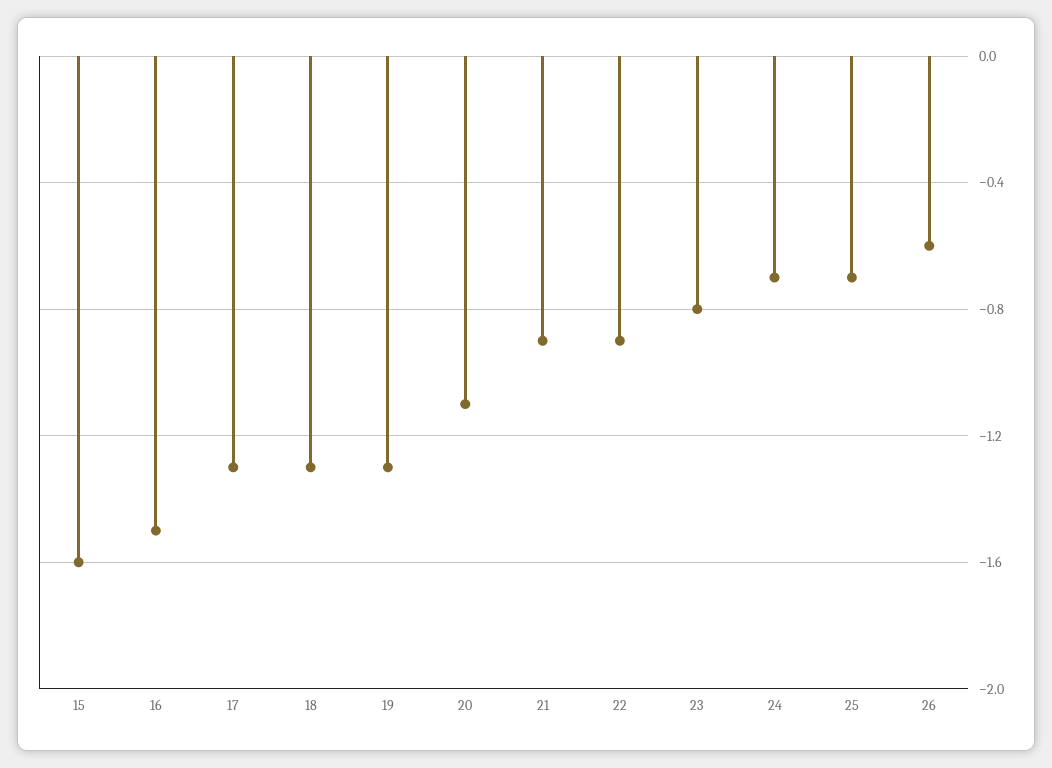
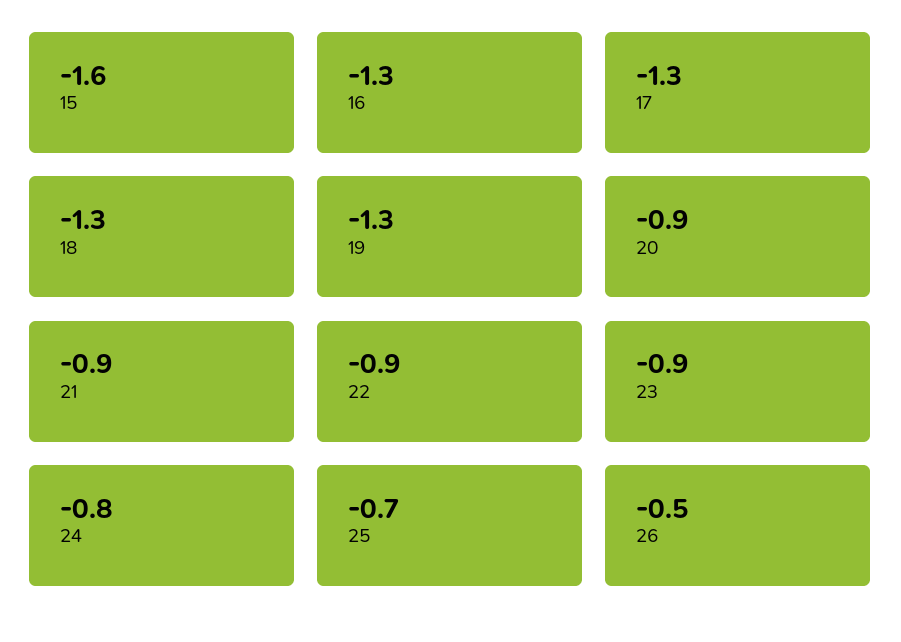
  {
    "15": -1.6,
-   "16": -1.5,
+   "16": -1.3,
    "17": -1.3,
    "18": -1.3,
    "19": -1.3,
-   "20": -1.1,
+   "20": -0.9,
    "21": -0.9,
    "22": -0.9,
-   "23": -0.8,
+   "23": -0.9,
-   "24": -0.7,
+   "24": -0.8,
    "25": -0.7,
-   "26": -0.6
+   "26": -0.5
  }

